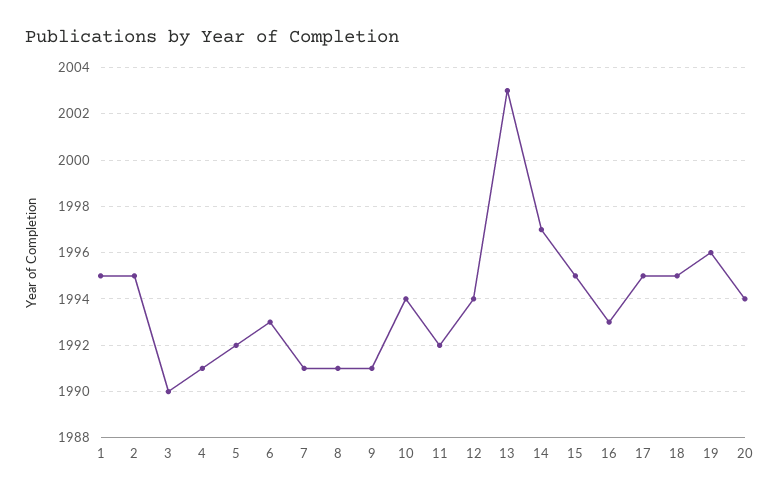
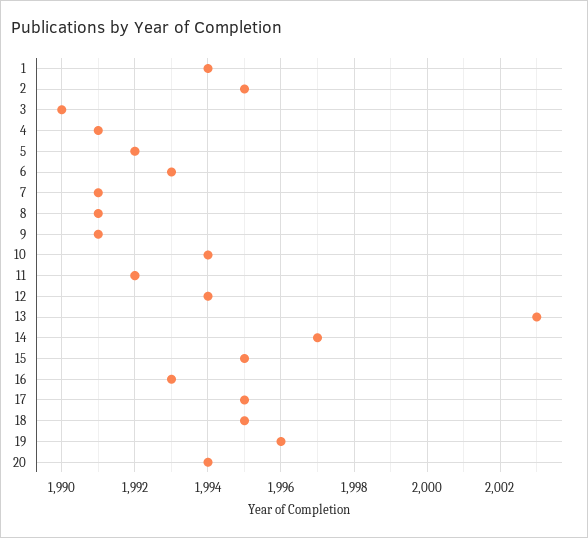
  {
-   "1": 1995,
+   "1": 1994,
    "2": 1995,
    "3": 1990,
    "4": 1991,
    "5": 1992,
    "6": 1993,
    "7": 1991,
    "8": 1991,
    "9": 1991,
    "10": 1994,
    "11": 1992,
    "12": 1994,
    "13": 2003,
    "14": 1997,
    "15": 1995,
    "16": 1993,
    "17": 1995,
    "18": 1995,
    "19": 1996,
    "20": 1994
  }

